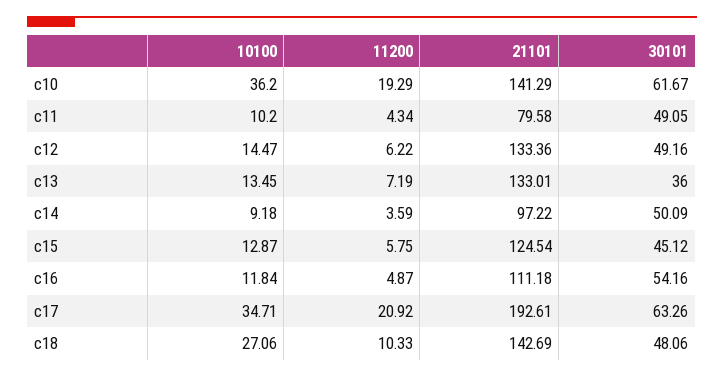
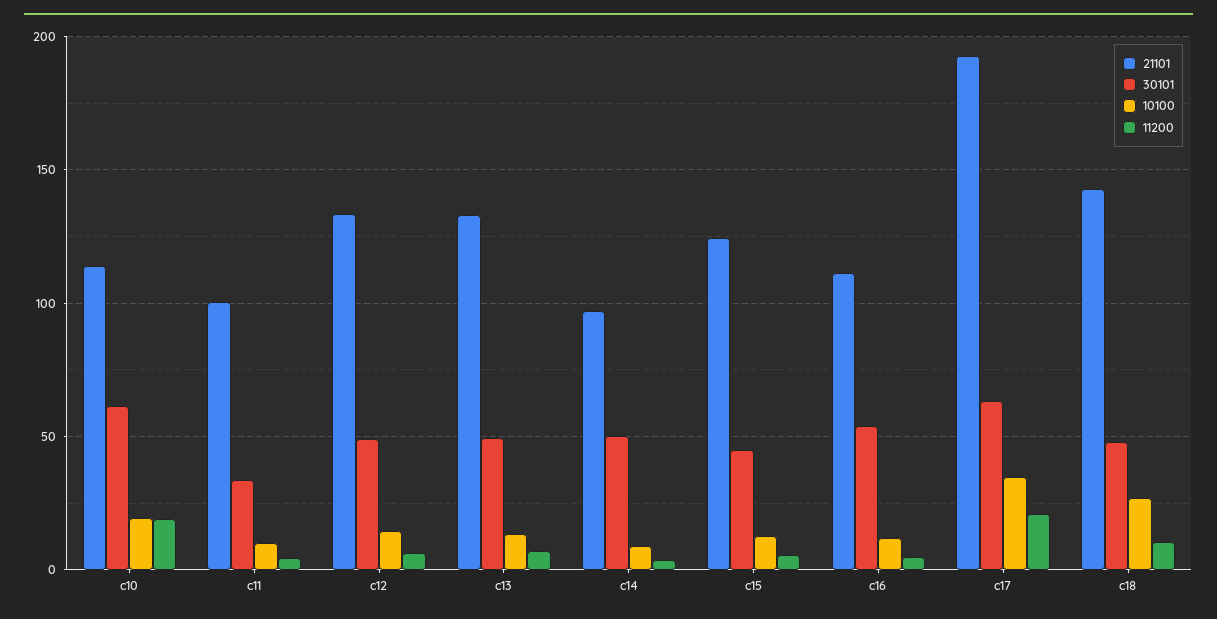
  {
    "10100": {
-     "c10": 36.2,
+     "c10": 20,
      "c11": 10.2,
      "c12": 14.47,
      "c13": 13.45,
      "c14": 9.18,
      "c15": 12.87,
      "c16": 11.84,
      "c17": 34.71,
      "c18": 27.06
    },
    "11200": {
      "c10": 19.29,
      "c11": 4.34,
      "c12": 6.22,
      "c13": 7.19,
      "c14": 3.59,
      "c15": 5.75,
      "c16": 4.87,
      "c17": 20.92,
      "c18": 10.33
    },
    "21101": {
-     "c10": 141.29,
+     "c10": 115,
-     "c11": 79.58,
+     "c11": 100,
      "c12": 133.36,
      "c13": 133.01,
      "c14": 97.22,
      "c15": 124.54,
      "c16": 111.18,
      "c17": 192.61,
      "c18": 142.69
    },
    "30101": {
      "c10": 61.67,
-     "c11": 49.05,
+     "c11": 35,
      "c12": 49.16,
-     "c13": 36,
+     "c13": 50,
      "c14": 50.09,
      "c15": 45.12,
      "c16": 54.16,
      "c17": 63.26,
      "c18": 48.06
    }
  }

